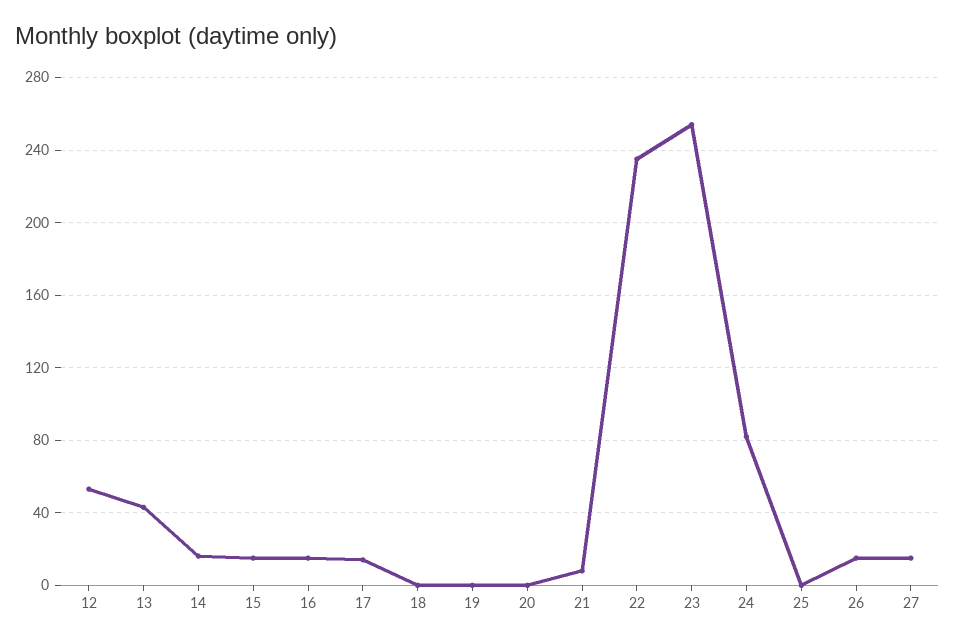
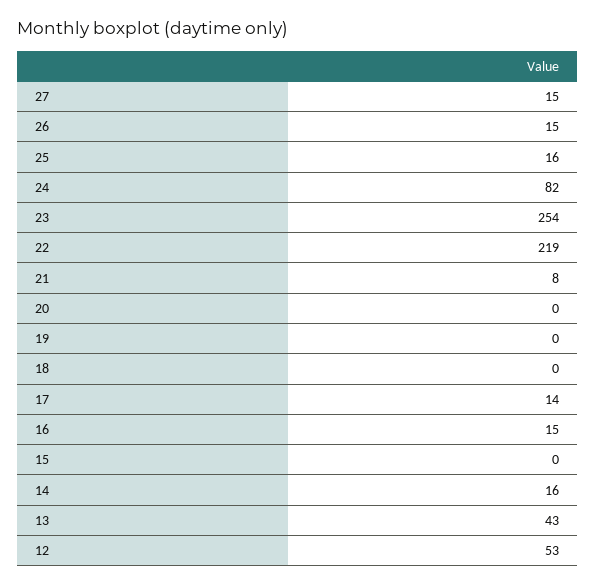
  {
    "12": 53,
    "13": 43,
    "14": 16,
-   "15": 15,
+   "15": 0,
    "16": 15,
    "17": 14,
    "18": 0,
    "19": 0,
    "20": 0,
    "21": 8,
-   "22": 235,
+   "22": 219,
    "23": 254,
    "24": 82,
-   "25": 0,
+   "25": 16,
    "26": 15,
    "27": 15
  }

